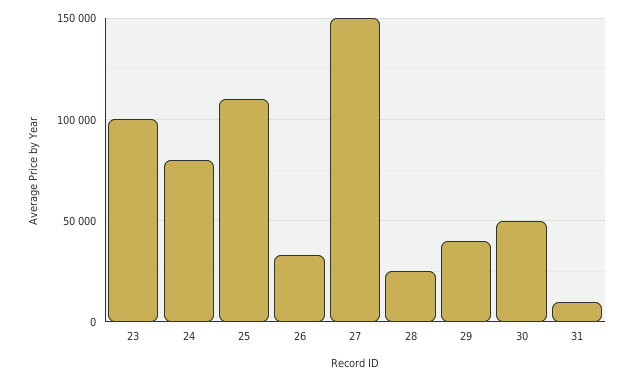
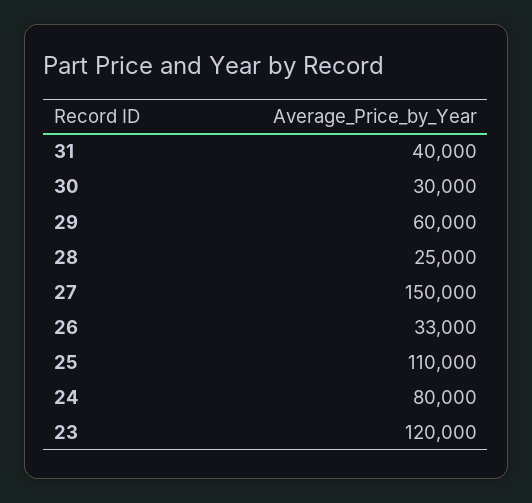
  {
-   "23": 100000,
+   "23": 120000,
    "24": 80000,
    "25": 110000,
    "26": 33000,
    "27": 150000,
    "28": 25000,
-   "29": 40000,
+   "29": 60000,
-   "30": 50000,
+   "30": 30000,
-   "31": 10000
+   "31": 40000
  }

